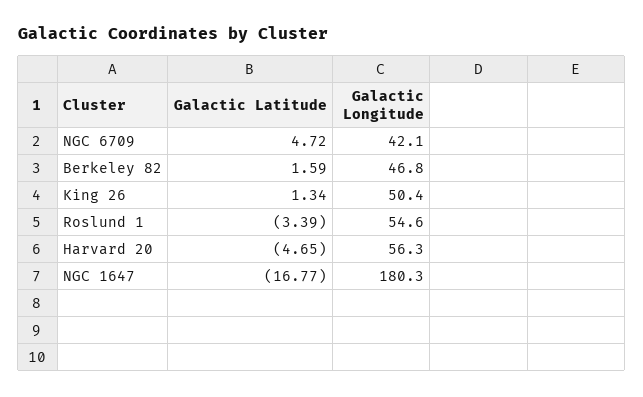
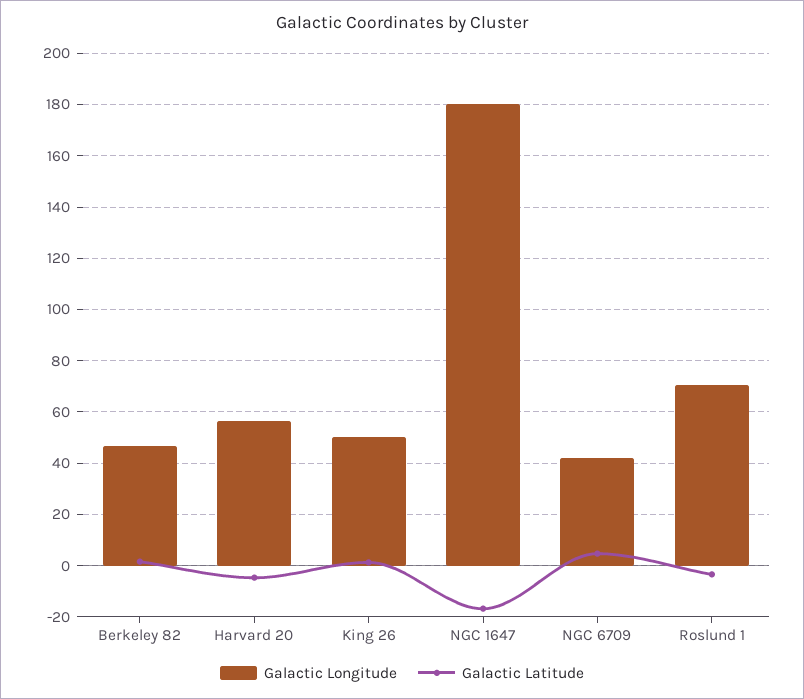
  {
    "Galactic Latitude": {
      "NGC 6709": 4.72,
      "Berkeley 82": 1.59,
      "King 26": 1.34,
      "Roslund 1": -3.39,
      "Harvard 20": -4.65,
      "NGC 1647": -16.77
    },
    "Galactic Longitude": {
      "NGC 6709": 42.1,
      "Berkeley 82": 46.8,
      "King 26": 50.4,
-     "Roslund 1": 54.6,
+     "Roslund 1": 70,
      "Harvard 20": 56.3,
      "NGC 1647": 180.3
    }
  }

